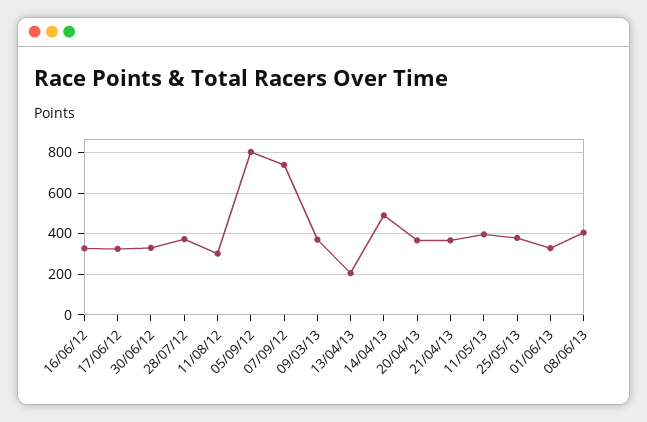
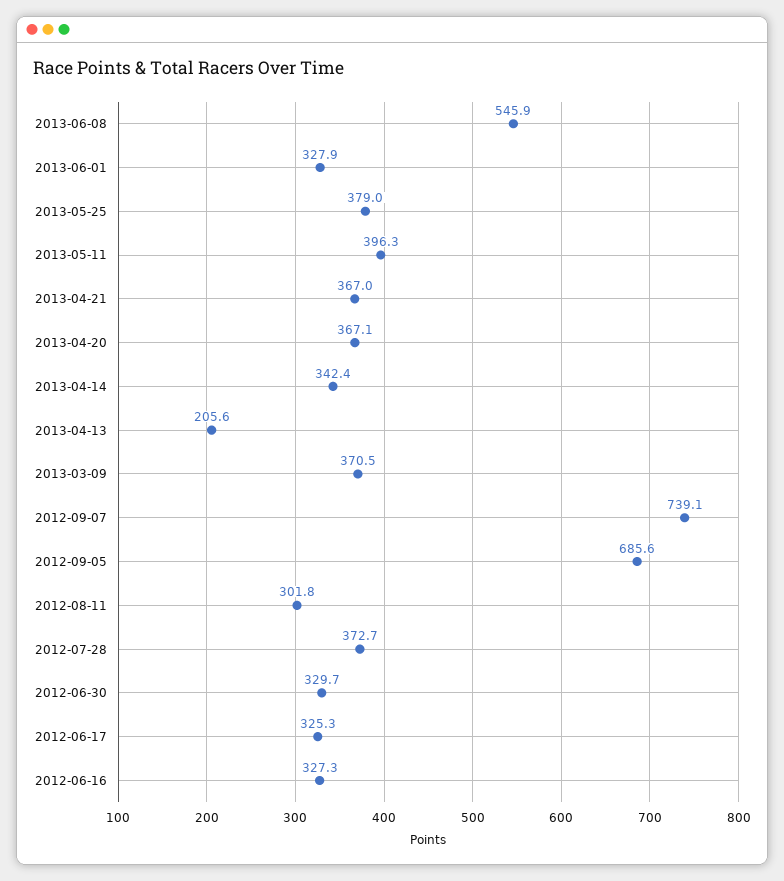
  {
    "16/06/12": 327.3,
    "17/06/12": 325.3,
    "30/06/12": 329.7,
    "28/07/12": 372.7,
    "11/08/12": 301.8,
-   "05/09/12": 800,
+   "05/09/12": 685.6,
    "07/09/12": 739.1,
    "09/03/13": 370.5,
    "13/04/13": 205.6,
-   "14/04/13": 500,
+   "14/04/13": 342.4,
    "20/04/13": 367.1,
    "21/04/13": 367,
    "11/05/13": 396.3,
    "25/05/13": 379,
    "01/06/13": 327.9,
-   "08/06/13": 400
+   "08/06/13": 545.9
  }

